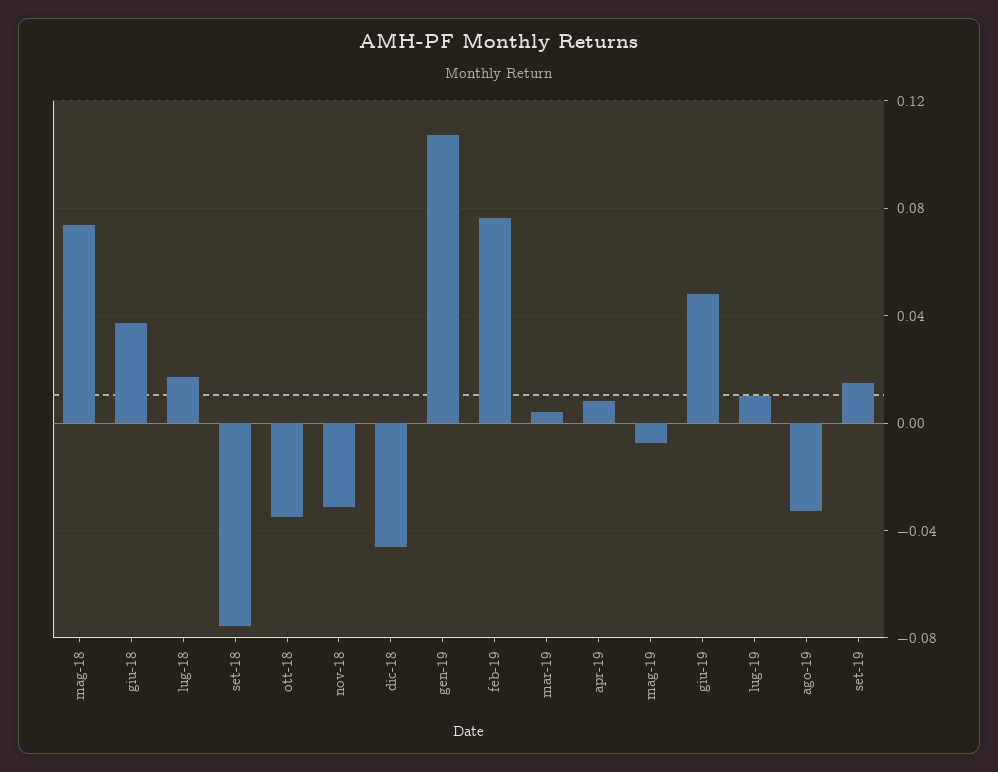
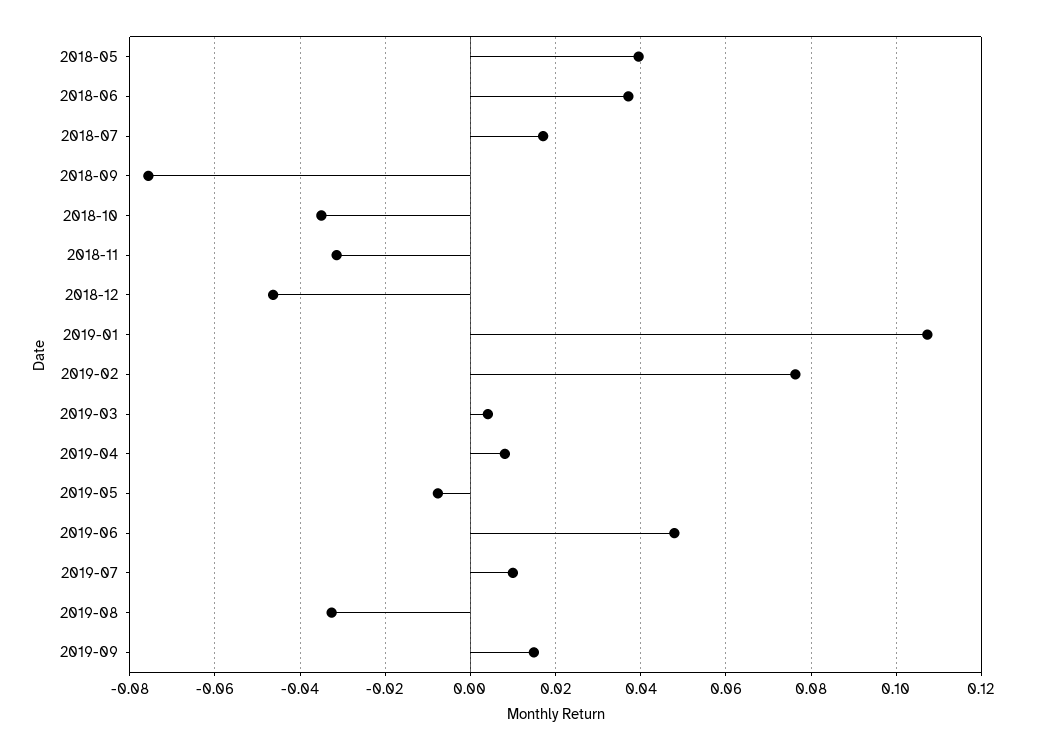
  {
-   "mag-18": 0.075,
+   "mag-18": 0.04,
    "giu-18": 0.038,
    "lug-18": 0.018,
    "set-18": -0.076,
    "ott-18": -0.036,
    "nov-18": -0.032,
    "dic-18": -0.046,
    "gen-19": 0.108,
    "feb-19": 0.076,
    "mar-19": 0.004,
    "apr-19": 0.008,
    "mag-19": -0.008,
    "giu-19": 0.048,
    "lug-19": 0.01,
    "ago-19": -0.032,
    "set-19": 0.014
  }

